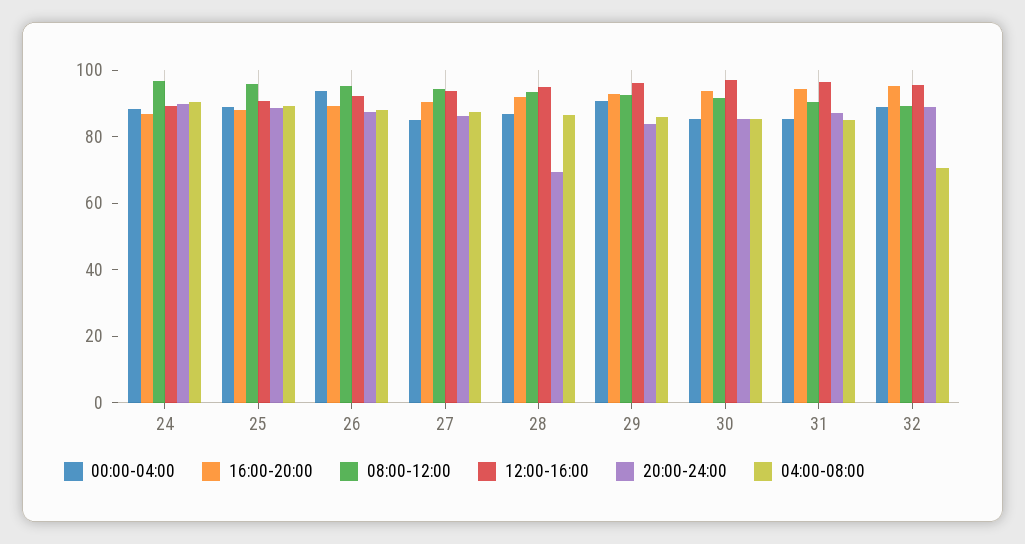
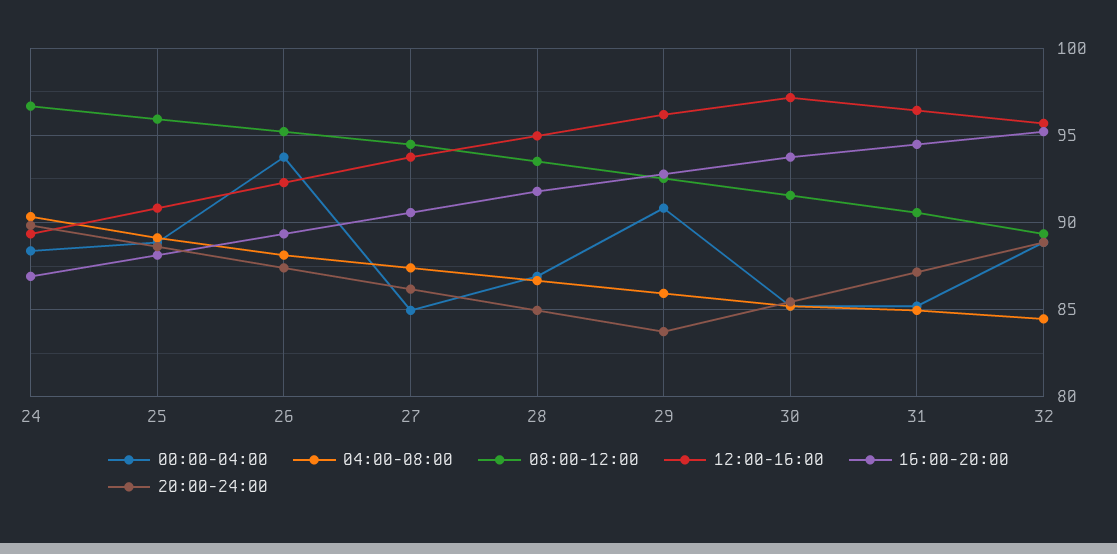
  {
    "00:00-04:00": {
      "24": 88.5,
      "25": 89,
      "26": 94,
      "27": 85,
      "28": 87,
      "29": 91,
      "30": 85,
      "31": 85,
      "32": 89
    },
    "16:00-20:00": {
      "24": 87,
      "25": 88,
      "26": 89.5,
      "27": 90.5,
      "28": 92,
      "29": 93,
      "30": 94,
      "31": 94.5,
      "32": 95
    },
    "08:00-12:00": {
      "24": 96.5,
      "25": 96,
      "26": 95,
      "27": 94.5,
      "28": 93.5,
      "29": 92.5,
      "30": 91.5,
      "31": 90.5,
      "32": 89.5
    },
    "12:00-16:00": {
      "24": 89.5,
      "25": 91,
      "26": 92.5,
      "27": 94,
      "28": 95,
      "29": 96,
      "30": 97,
      "31": 96.5,
      "32": 95.5
    },
    "20:00-24:00": {
      "24": 90,
      "25": 88.5,
      "26": 87.5,
      "27": 86,
-     "28": 70,
+     "28": 85,
      "29": 83.5,
      "30": 85.5,
      "31": 87,
      "32": 89
    },
    "04:00-08:00": {
      "24": 90.5,
      "25": 89,
      "26": 88,
      "27": 87.5,
      "28": 86.5,
      "29": 86,
      "30": 85,
      "31": 85,
-     "32": 70
+     "32": 84.5
    }
  }

